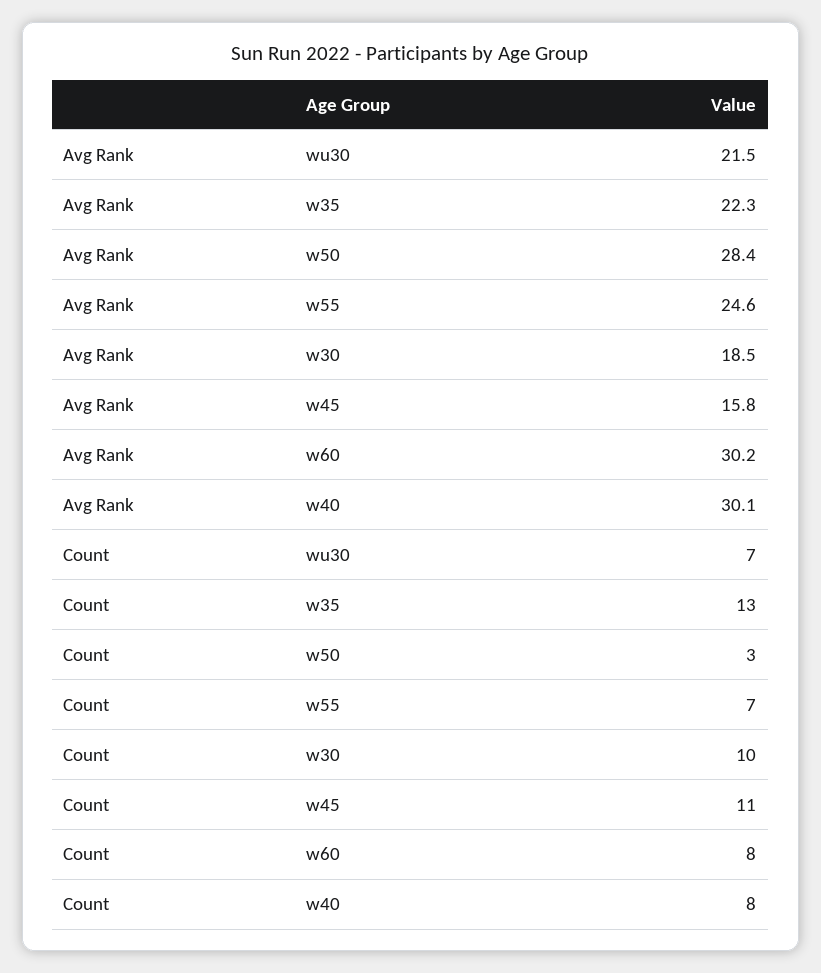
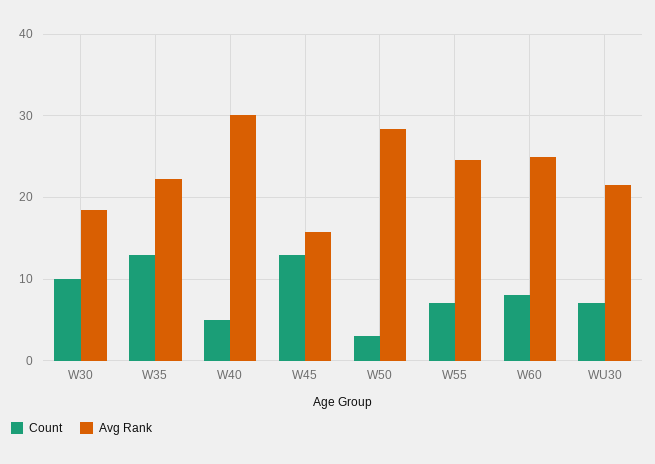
  {
    "Avg Rank": {
      "wu30": 21.5,
      "w35": 22.3,
      "w50": 28.4,
      "w55": 24.6,
      "w30": 18.5,
      "w45": 15.8,
-     "w60": 30.2,
+     "w60": 25,
      "w40": 30.1
    },
    "Count": {
      "wu30": 7,
      "w35": 13,
      "w50": 3,
      "w55": 7,
      "w30": 10,
-     "w45": 11,
+     "w45": 13,
      "w60": 8,
-     "w40": 8
+     "w40": 5
    }
  }

